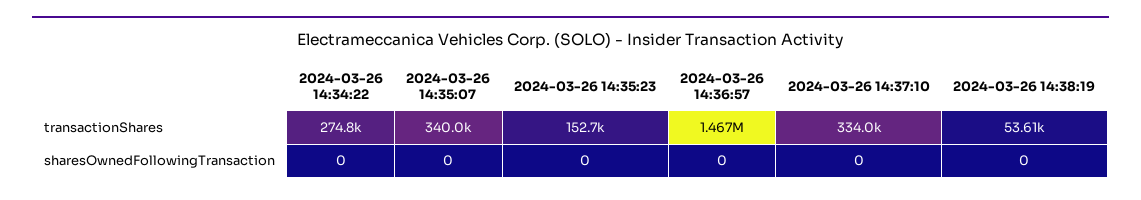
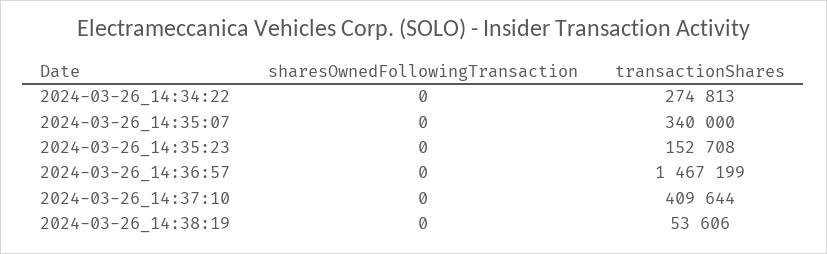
  {
    "2024-03-26 14:34:22": {
      "transactionShares": 274813,
      "sharesOwnedFollowingTransaction": 0
    },
    "2024-03-26 14:35:07": {
      "transactionShares": 340000,
      "sharesOwnedFollowingTransaction": 0
    },
    "2024-03-26 14:35:23": {
      "transactionShares": 152708,
      "sharesOwnedFollowingTransaction": 0
    },
    "2024-03-26 14:36:57": {
      "transactionShares": 1467199,
      "sharesOwnedFollowingTransaction": 0
    },
    "2024-03-26 14:37:10": {
-     "transactionShares": 334000,
+     "transactionShares": 409644,
      "sharesOwnedFollowingTransaction": 0
    },
    "2024-03-26 14:38:19": {
      "transactionShares": 53606,
      "sharesOwnedFollowingTransaction": 0
    }
  }

